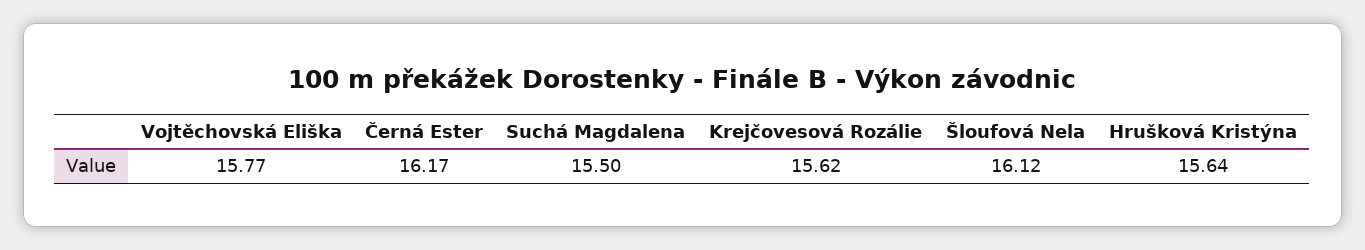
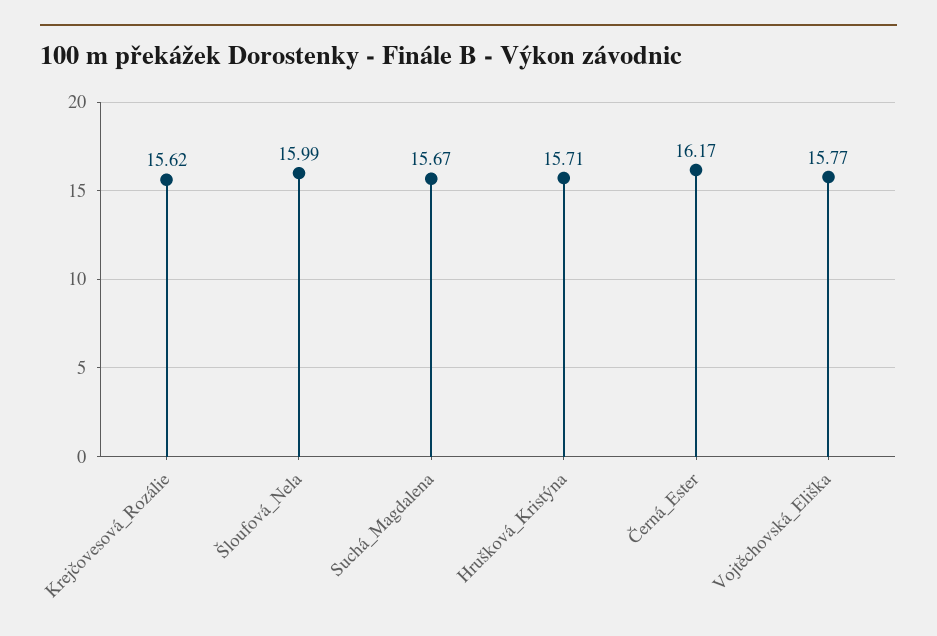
  {
    "Vojtěchovská Eliška": 15.77,
    "Černá Ester": 16.17,
-   "Suchá Magdalena": 15.5,
+   "Suchá Magdalena": 15.67,
    "Krejčovesová Rozálie": 15.62,
-   "Šloufová Nela": 16.12,
+   "Šloufová Nela": 15.99,
-   "Hrušková Kristýna": 15.64
+   "Hrušková Kristýna": 15.71
  }

